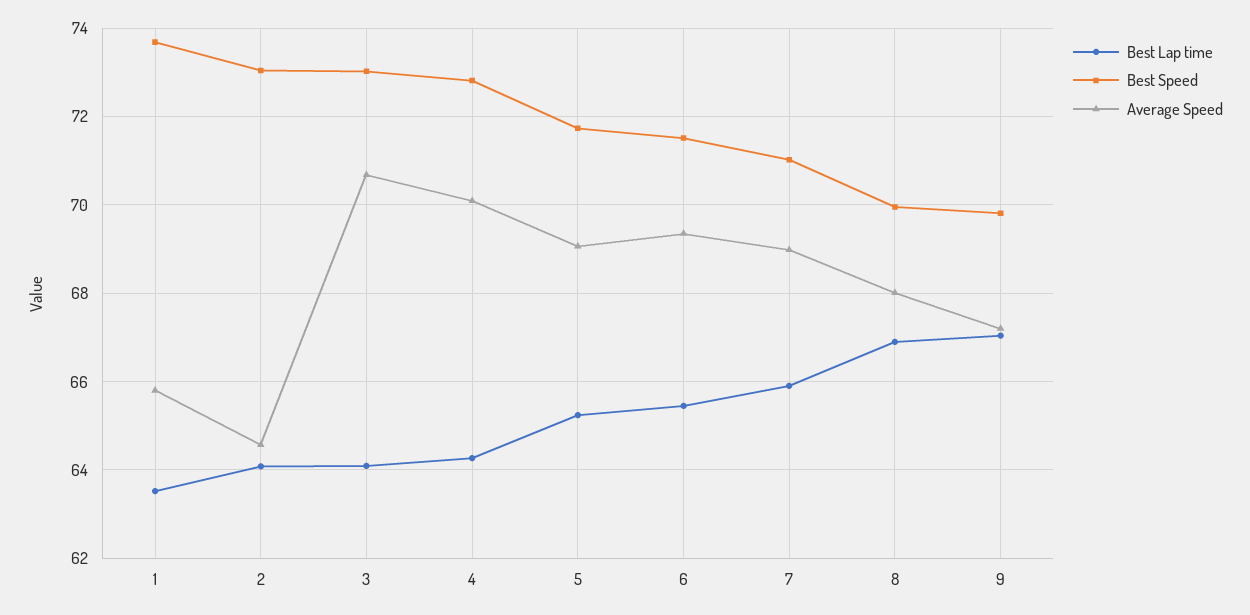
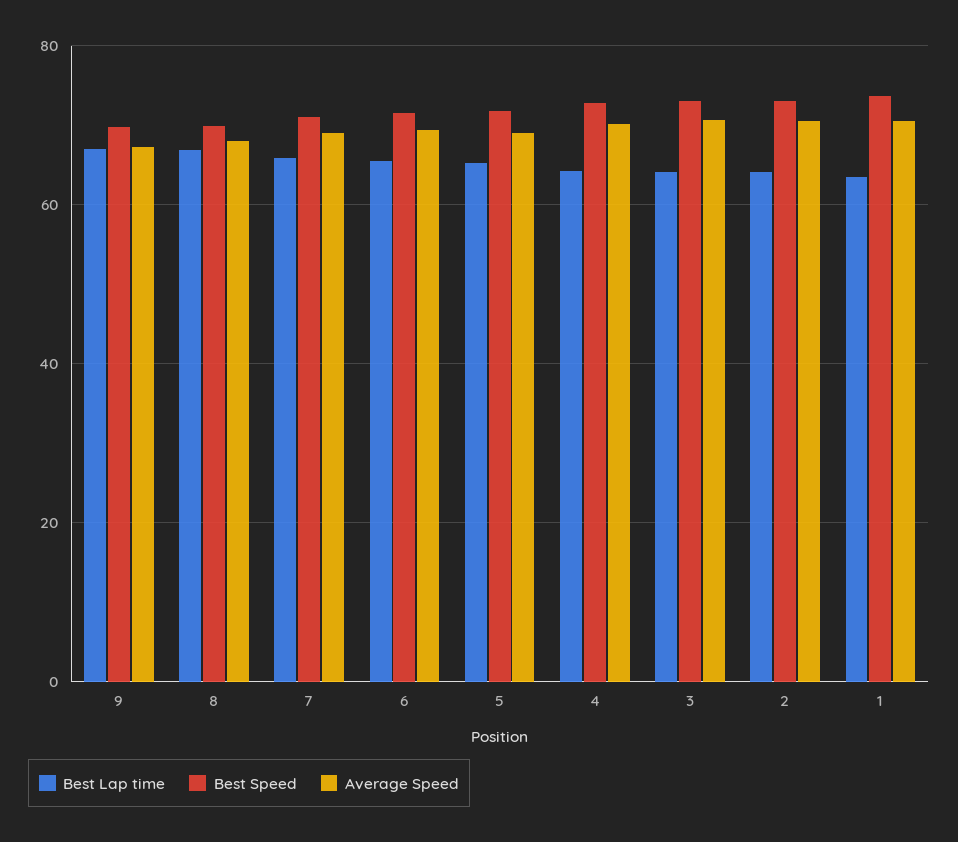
  {
    "Best Lap time": {
      "1": 63.6,
      "2": 64,
      "3": 64,
      "4": 64.2,
      "5": 65.2,
      "6": 65.4,
      "7": 66,
      "8": 67,
      "9": 67
    },
    "Best Speed": {
      "1": 73.6,
      "2": 73,
      "3": 73,
      "4": 72.8,
      "5": 71.8,
      "6": 71.6,
      "7": 71,
      "8": 70,
      "9": 69.8
    },
    "Average Speed": {
-     "1": 65.8,
+     "1": 70,
-     "2": 64.6,
+     "2": 70,
      "3": 70.6,
      "4": 70,
      "5": 69,
      "6": 69.4,
      "7": 69,
      "8": 68,
      "9": 67.2
    }
  }

